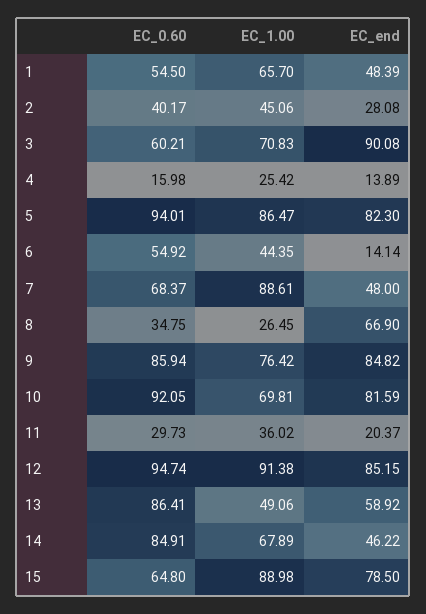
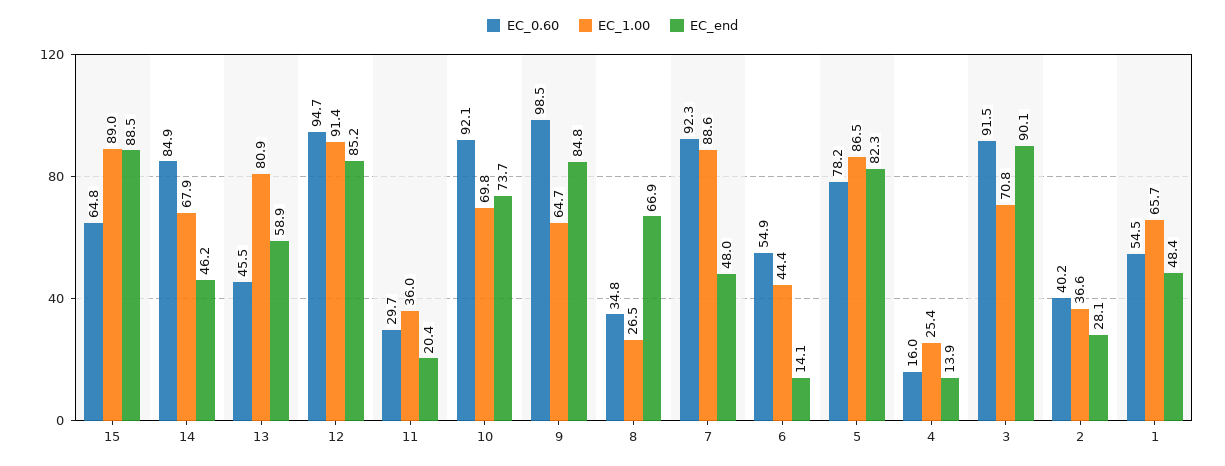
  {
    "EC_0.60": {
      "1": 54.5,
      "2": 40.17,
-     "3": 60.21,
+     "3": 91.5,
      "4": 15.98,
-     "5": 94.01,
+     "5": 78.2,
      "6": 54.92,
-     "7": 68.37,
+     "7": 92.3,
      "8": 34.75,
-     "9": 85.94,
+     "9": 98.5,
      "10": 92.05,
      "11": 29.73,
      "12": 94.74,
-     "13": 86.41,
+     "13": 45.5,
      "14": 84.91,
      "15": 64.8
    },
    "EC_1.00": {
      "1": 65.7,
-     "2": 45.06,
+     "2": 36.6,
      "3": 70.83,
      "4": 25.42,
      "5": 86.47,
      "6": 44.35,
      "7": 88.61,
      "8": 26.45,
-     "9": 76.42,
+     "9": 64.7,
      "10": 69.81,
      "11": 36.02,
      "12": 91.38,
-     "13": 49.06,
+     "13": 80.9,
      "14": 67.89,
      "15": 88.98
    },
    "EC_end": {
      "1": 48.39,
      "2": 28.08,
      "3": 90.08,
      "4": 13.89,
      "5": 82.3,
      "6": 14.14,
      "7": 48,
      "8": 66.9,
      "9": 84.82,
-     "10": 81.59,
+     "10": 73.7,
      "11": 20.37,
      "12": 85.15,
      "13": 58.92,
      "14": 46.22,
-     "15": 78.5
+     "15": 88.5
    }
  }

